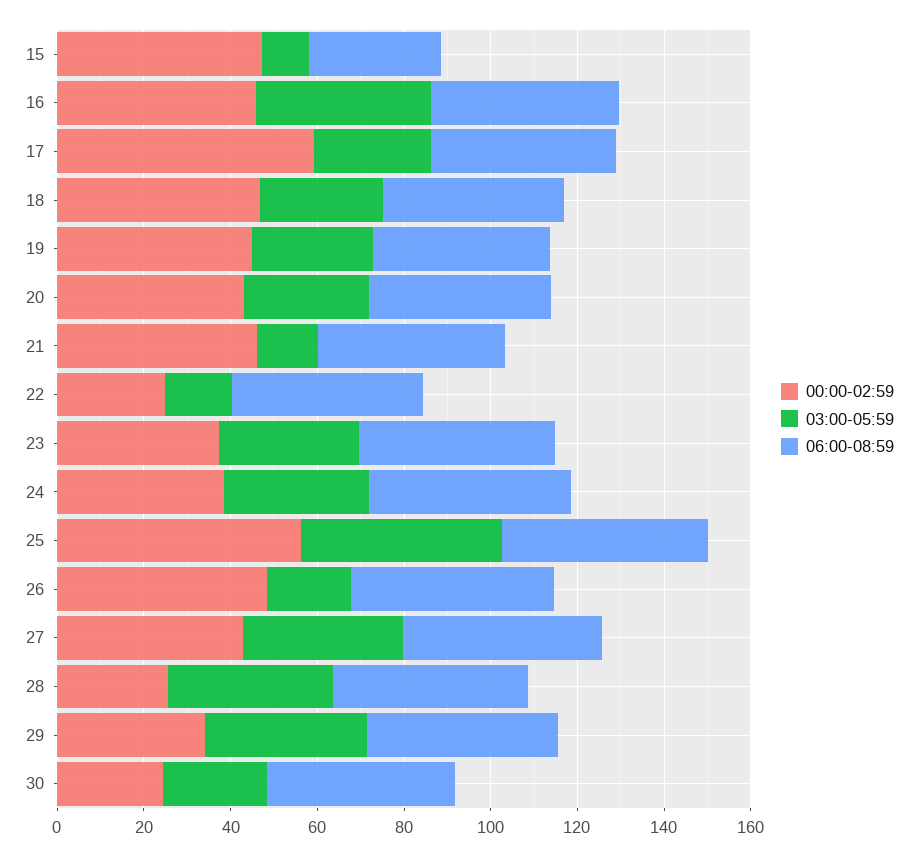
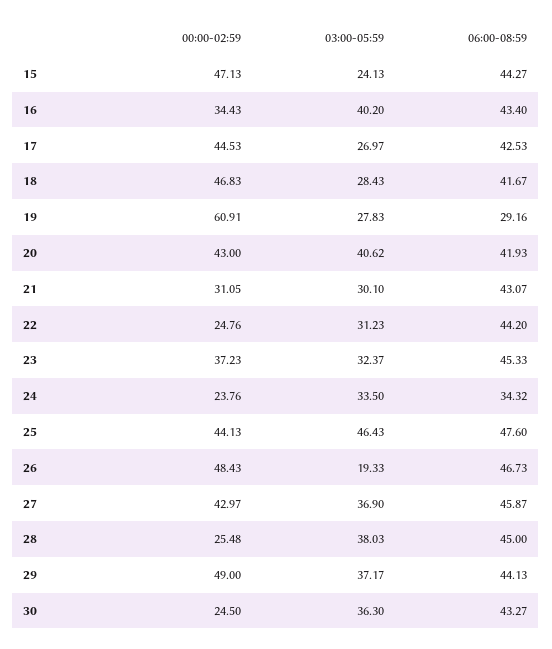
  {
    "00:00-02:59": {
      "15": 47.13,
-     "16": 45,
+     "16": 34.43,
-     "17": 60,
+     "17": 44.53,
      "18": 46.83,
-     "19": 45,
+     "19": 60.91,
      "20": 43,
-     "21": 45,
+     "21": 31.05,
      "22": 24.76,
      "23": 37.23,
-     "24": 40,
+     "24": 23.76,
-     "25": 55,
+     "25": 44.13,
      "26": 48.43,
      "27": 42.97,
      "28": 25.48,
-     "29": 35,
+     "29": 49,
      "30": 24.5
    },
    "03:00-05:59": {
-     "15": 10,
+     "15": 24.13,
      "16": 40.2,
      "17": 26.97,
      "18": 28.43,
      "19": 27.83,
-     "20": 30,
+     "20": 40.62,
-     "21": 15,
+     "21": 30.1,
-     "22": 15,
+     "22": 31.23,
      "23": 32.37,
      "24": 33.5,
      "25": 46.43,
      "26": 19.33,
      "27": 36.9,
      "28": 38.03,
      "29": 37.17,
-     "30": 25
+     "30": 36.3
    },
    "06:00-08:59": {
-     "15": 30,
+     "15": 44.27,
      "16": 43.4,
      "17": 42.53,
      "18": 41.67,
-     "19": 40,
+     "19": 29.16,
      "20": 41.93,
      "21": 43.07,
      "22": 44.2,
      "23": 45.33,
-     "24": 45,
+     "24": 34.32,
      "25": 47.6,
      "26": 46.73,
      "27": 45.87,
      "28": 45,
      "29": 44.13,
      "30": 43.27
    }
  }

